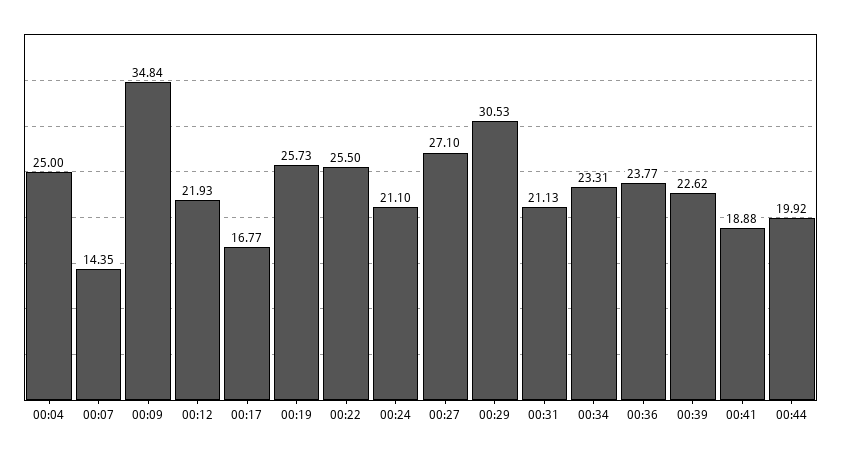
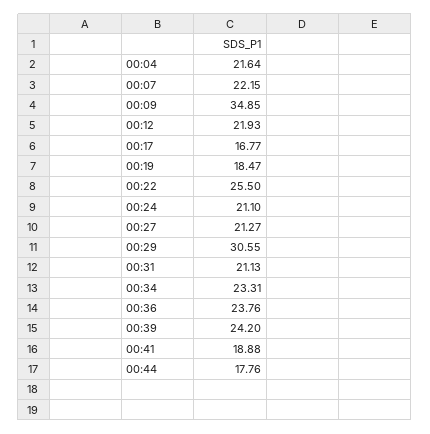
  {
-   "00:04": 25,
+   "00:04": 21.64,
-   "00:07": 14.35,
+   "00:07": 22.15,
-   "00:09": 34.84,
+   "00:09": 34.85,
    "00:12": 21.93,
    "00:17": 16.77,
-   "00:19": 25.73,
+   "00:19": 18.47,
    "00:22": 25.5,
    "00:24": 21.1,
-   "00:27": 27.1,
+   "00:27": 21.27,
-   "00:29": 30.53,
+   "00:29": 30.55,
    "00:31": 21.13,
    "00:34": 23.31,
-   "00:36": 23.77,
+   "00:36": 23.76,
-   "00:39": 22.62,
+   "00:39": 24.2,
    "00:41": 18.88,
-   "00:44": 19.92
+   "00:44": 17.76
  }

